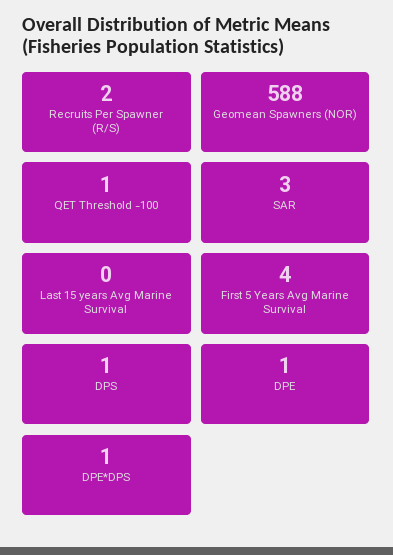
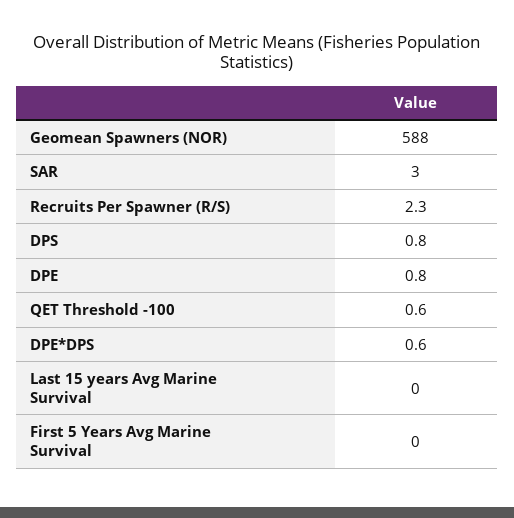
  {
    "Recruits Per Spawner (R/S)": 2.3,
    "Geomean Spawners (NOR)": 588,
    "QET Threshold -100": 0.6,
    "SAR": 3,
    "Last 15 years Avg Marine Survival": 0,
-   "First 5 Years Avg Marine Survival": 4,
+   "First 5 Years Avg Marine Survival": 0,
    "DPS": 0.8,
    "DPE": 0.8,
    "DPE*DPS": 0.6
  }

